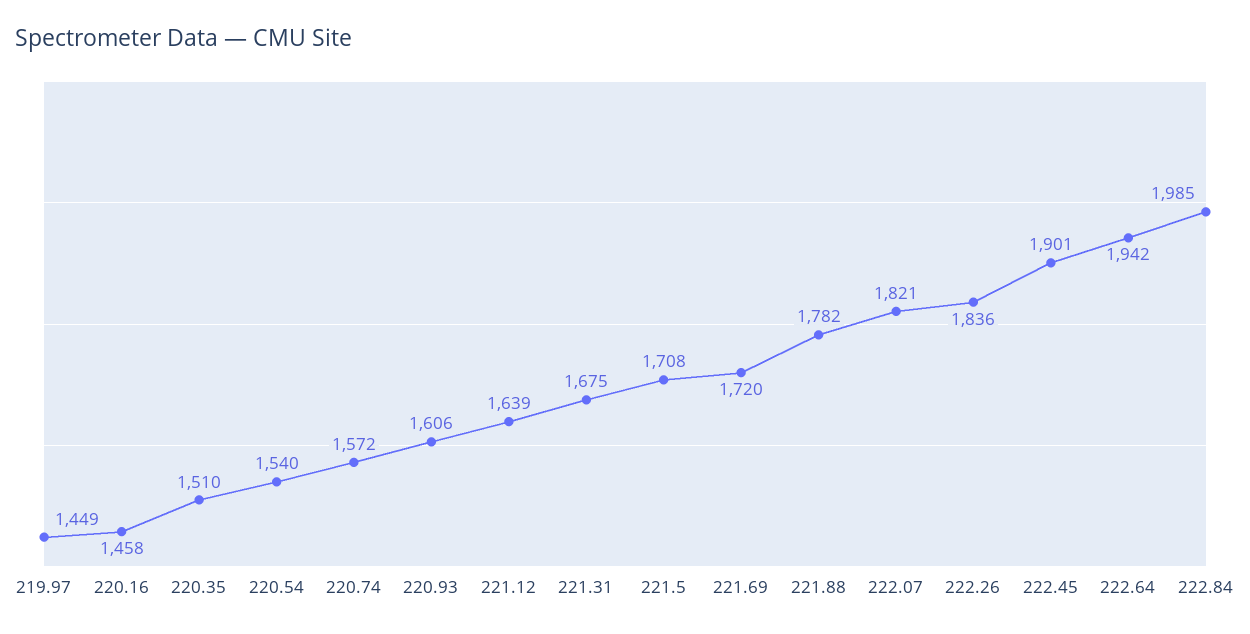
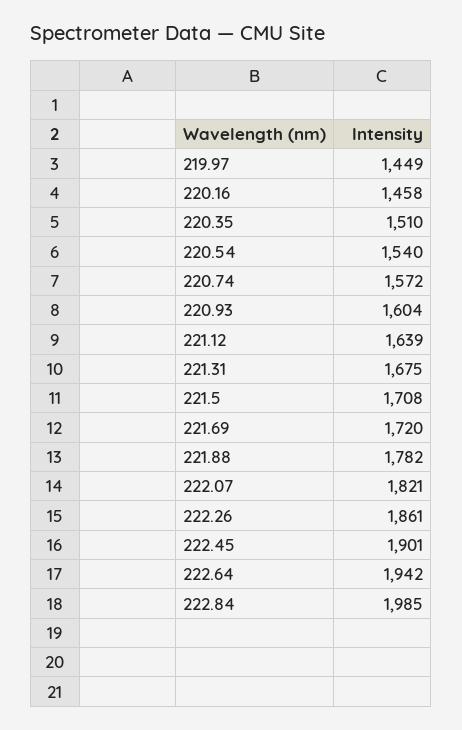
  {
    "219.97": 1449,
    "220.16": 1458,
    "220.35": 1510,
    "220.54": 1540,
    "220.74": 1572,
-   "220.93": 1606,
+   "220.93": 1604,
    "221.12": 1639,
    "221.31": 1675,
    "221.5": 1708,
    "221.69": 1720,
    "221.88": 1782,
    "222.07": 1821,
-   "222.26": 1836,
+   "222.26": 1861,
    "222.45": 1901,
    "222.64": 1942,
    "222.84": 1985
  }

